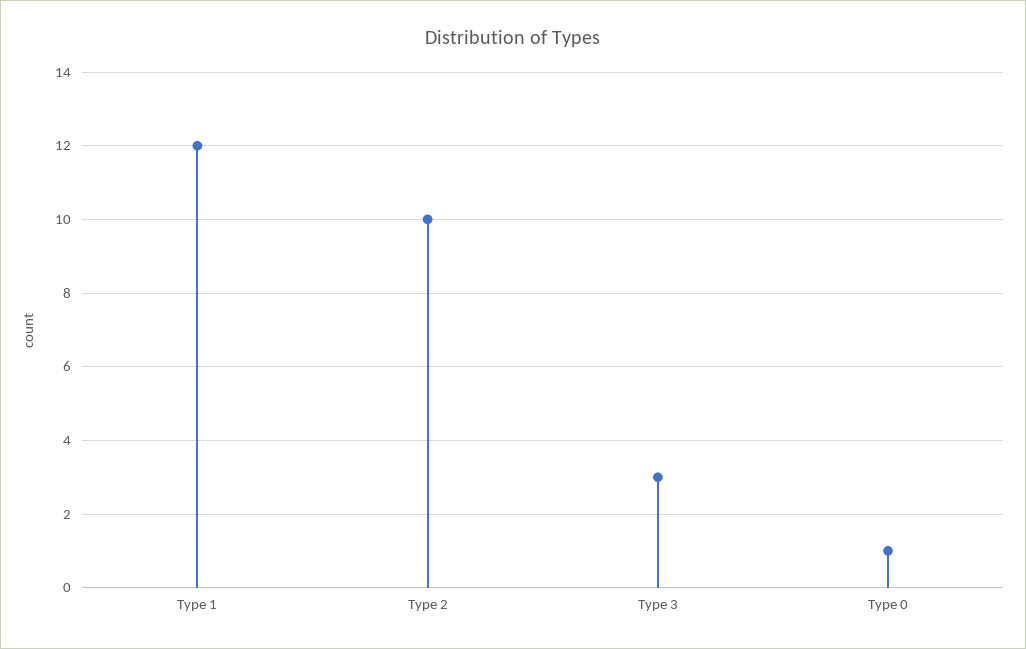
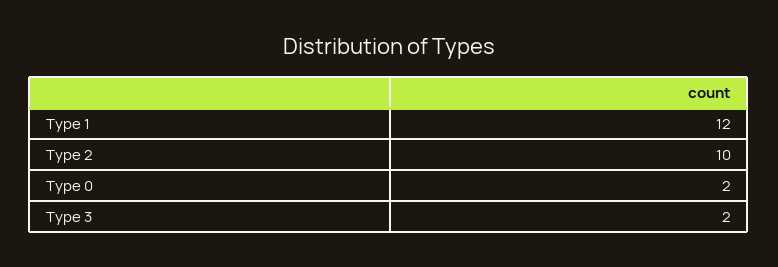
  {
    "Type 1": 12,
    "Type 2": 10,
-   "Type 3": 3,
+   "Type 3": 2,
-   "Type 0": 1
+   "Type 0": 2
  }

